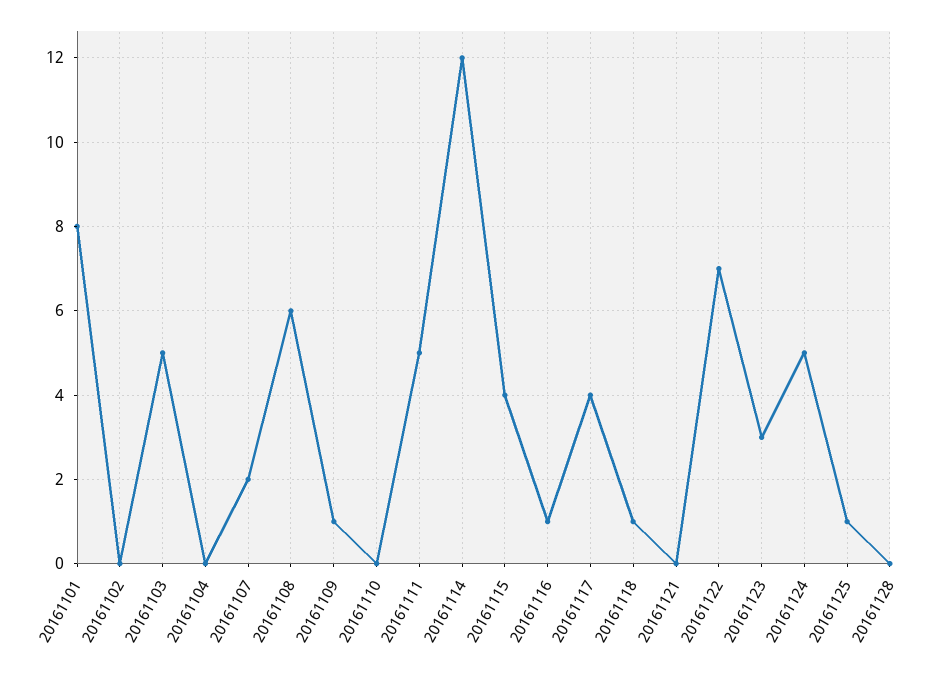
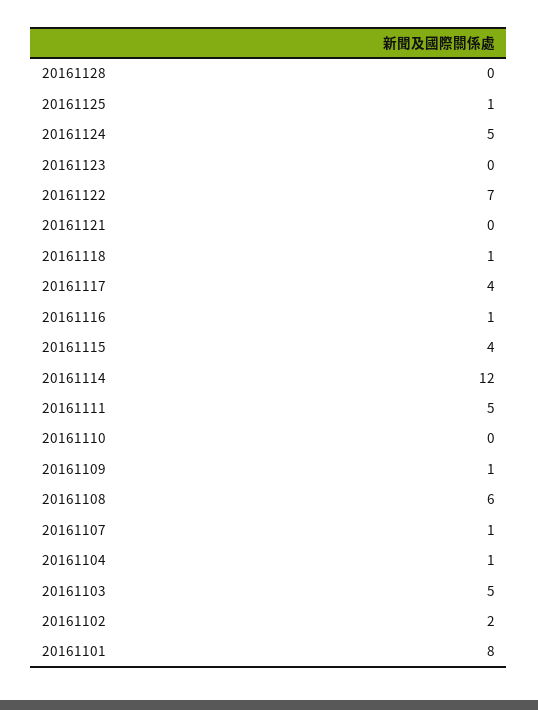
  {
    "20161101": 8,
-   "20161102": 0,
+   "20161102": 2,
    "20161103": 5,
-   "20161104": 0,
+   "20161104": 1,
-   "20161107": 2,
+   "20161107": 1,
    "20161108": 6,
    "20161109": 1,
    "20161110": 0,
    "20161111": 5,
    "20161114": 12,
    "20161115": 4,
    "20161116": 1,
    "20161117": 4,
    "20161118": 1,
    "20161121": 0,
    "20161122": 7,
-   "20161123": 3,
+   "20161123": 0,
    "20161124": 5,
    "20161125": 1,
    "20161128": 0
  }

